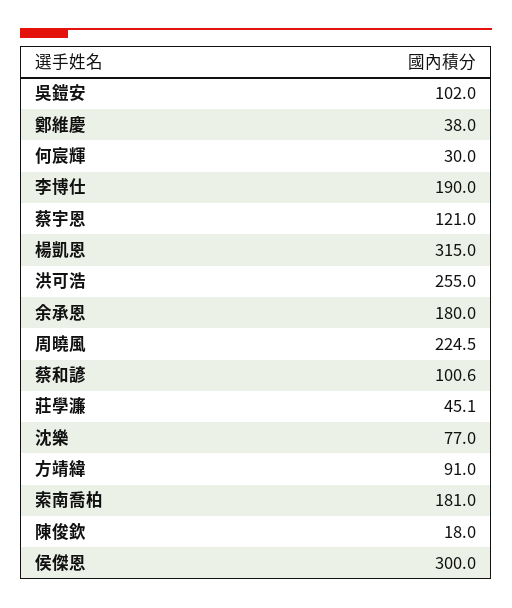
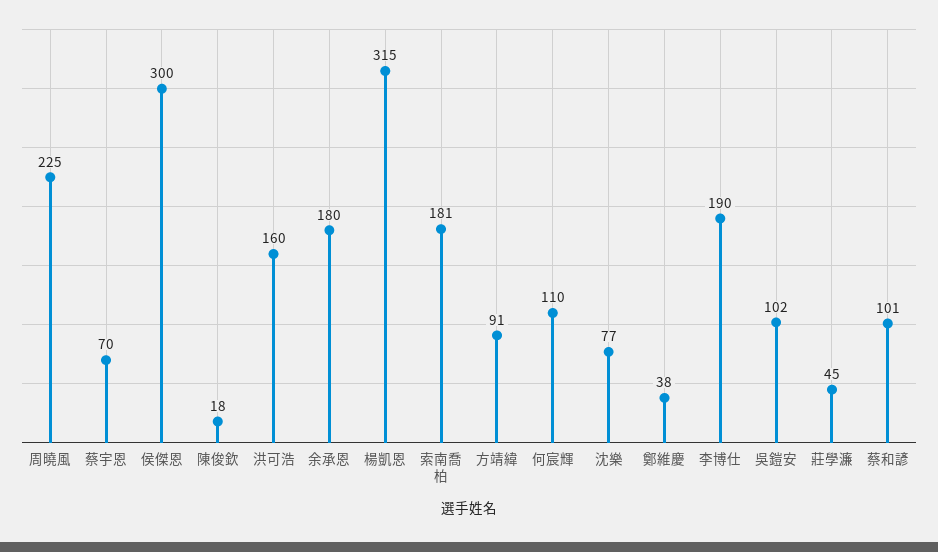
  {
    "吳鎧安": 102,
    "鄭維慶": 38,
-   "何宸輝": 30,
+   "何宸輝": 110,
    "李博仕": 190,
-   "蔡宇恩": 121,
+   "蔡宇恩": 70,
    "楊凱恩": 315,
-   "洪可浩": 255,
+   "洪可浩": 160,
    "余承恩": 180,
    "周曉風": 224.5,
    "蔡和諺": 100.6,
    "莊學濂": 45.1,
    "沈樂": 77,
    "方靖緯": 91,
    "索南喬柏": 181,
    "陳俊欽": 18,
    "侯傑恩": 300
  }

